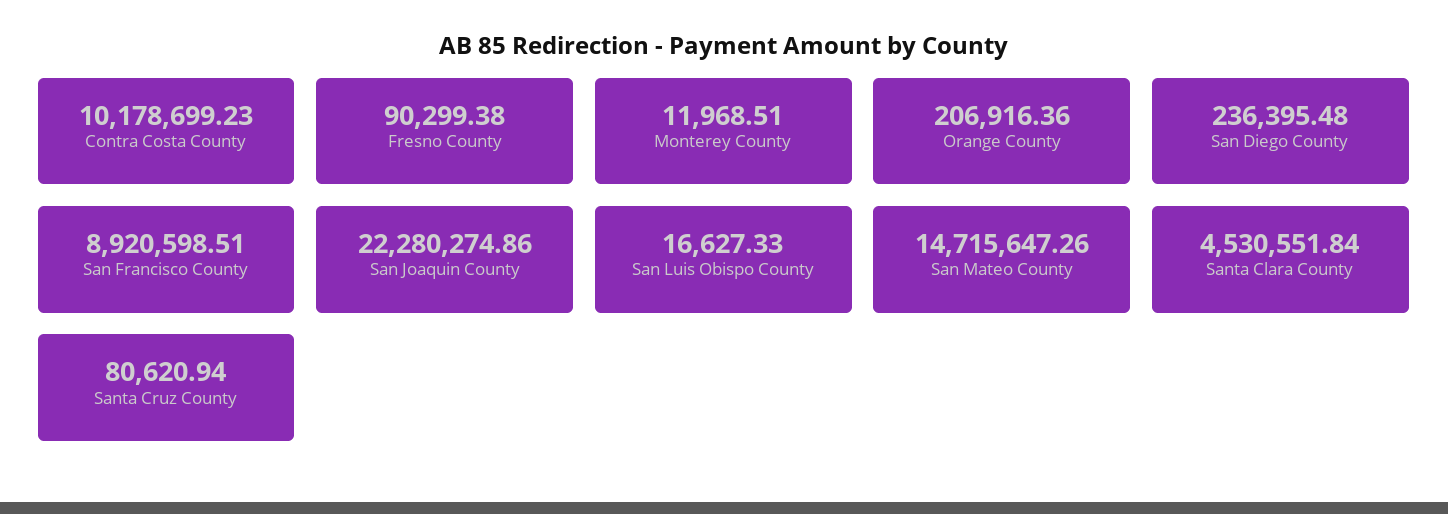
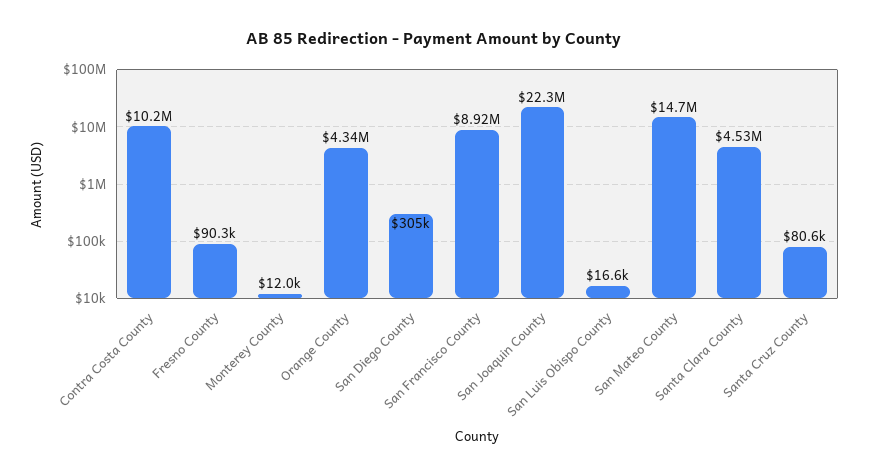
  {
    "Contra Costa County": 10178699.23,
    "Fresno County": 90299.38,
    "Monterey County": 11968.51,
-   "Orange County": 206916.36,
+   "Orange County": 4340000,
-   "San Diego County": 236395.48,
+   "San Diego County": 305000,
    "San Francisco County": 8920598.51,
    "San Joaquin County": 22280274.86,
    "San Luis Obispo County": 16627.33,
    "San Mateo County": 14715647.26,
    "Santa Clara County": 4530551.84,
    "Santa Cruz County": 80620.94
  }

